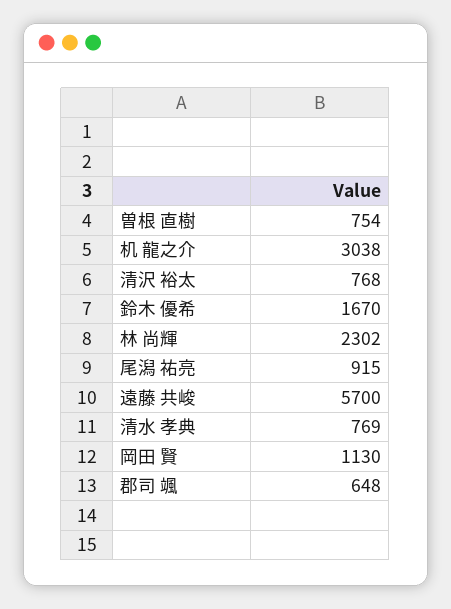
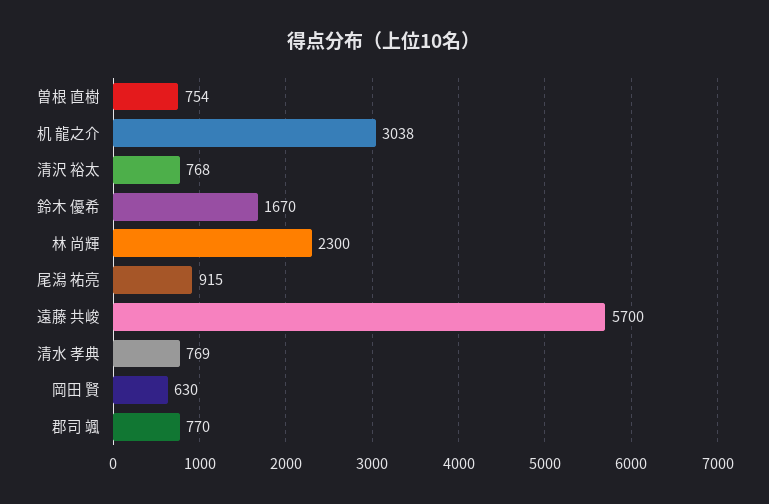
  {
    "曽根 直樹": 754,
    "机 龍之介": 3038,
    "清沢 裕太": 768,
    "鈴木 優希": 1670,
-   "林 尚輝": 2302,
+   "林 尚輝": 2300,
    "尾潟 祐亮": 915,
    "遠藤 共峻": 5700,
    "清水 孝典": 769,
-   "岡田 賢": 1130,
+   "岡田 賢": 630,
-   "郡司 颯": 648
+   "郡司 颯": 770
  }

